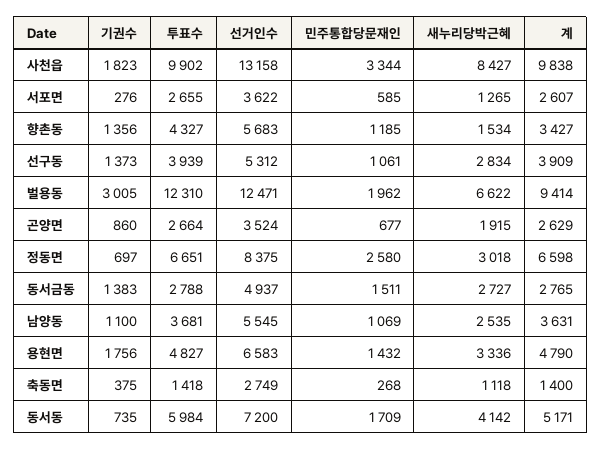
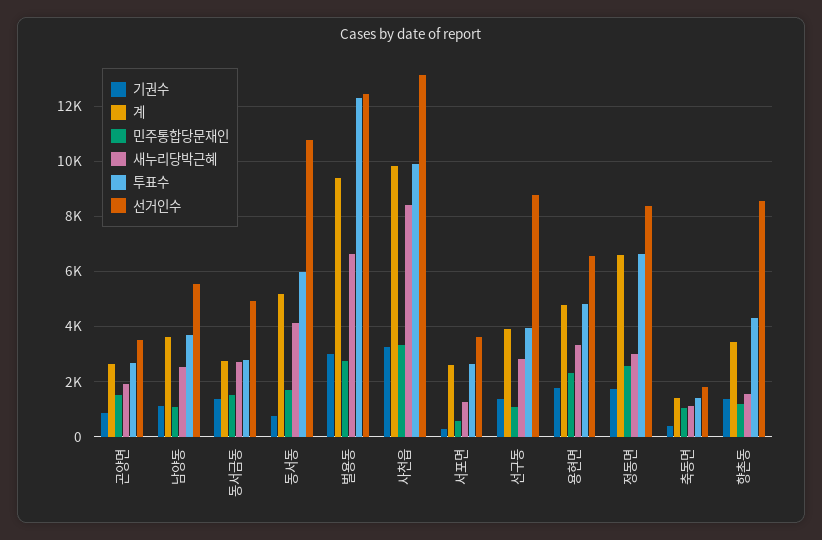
  {
    "기권수": {
-     "사천읍": 1823,
+     "사천읍": 3250,
      "서포면": 276,
      "향촌동": 1356,
      "선구동": 1373,
      "벌용동": 3005,
      "곤양면": 860,
-     "정동면": 697,
+     "정동면": 1750,
      "동서금동": 1383,
      "남양동": 1100,
      "용현면": 1756,
      "축동면": 375,
      "동서동": 735
    },
    "투표수": {
      "사천읍": 9902,
      "서포면": 2655,
      "향촌동": 4327,
      "선구동": 3939,
      "벌용동": 12310,
      "곤양면": 2664,
      "정동면": 6651,
      "동서금동": 2788,
      "남양동": 3681,
      "용현면": 4827,
      "축동면": 1418,
      "동서동": 5984
    },
    "선거인수": {
      "사천읍": 13158,
      "서포면": 3622,
-     "향촌동": 5683,
+     "향촌동": 8500,
-     "선구동": 5312,
+     "선구동": 8750,
      "벌용동": 12471,
      "곤양면": 3524,
      "정동면": 8375,
      "동서금동": 4937,
      "남양동": 5545,
      "용현면": 6583,
-     "축동면": 2749,
+     "축동면": 1750,
-     "동서동": 7200
+     "동서동": 10750
    },
    "민주통합당문재인": {
      "사천읍": 3344,
      "서포면": 585,
      "향촌동": 1185,
      "선구동": 1061,
-     "벌용동": 1962,
+     "벌용동": 2750,
-     "곤양면": 677,
+     "곤양면": 1500,
      "정동면": 2580,
      "동서금동": 1511,
      "남양동": 1069,
-     "용현면": 1432,
+     "용현면": 2250,
-     "축동면": 268,
+     "축동면": 1000,
      "동서동": 1709
    },
    "새누리당박근혜": {
      "사천읍": 8427,
      "서포면": 1265,
      "향촌동": 1534,
      "선구동": 2834,
      "벌용동": 6622,
      "곤양면": 1915,
      "정동면": 3018,
      "동서금동": 2727,
      "남양동": 2535,
      "용현면": 3336,
      "축동면": 1118,
      "동서동": 4142
    },
    "계": {
      "사천읍": 9838,
      "서포면": 2607,
      "향촌동": 3427,
      "선구동": 3909,
      "벌용동": 9414,
      "곤양면": 2629,
      "정동면": 6598,
      "동서금동": 2765,
      "남양동": 3631,
      "용현면": 4790,
      "축동면": 1400,
      "동서동": 5171
    }
  }

